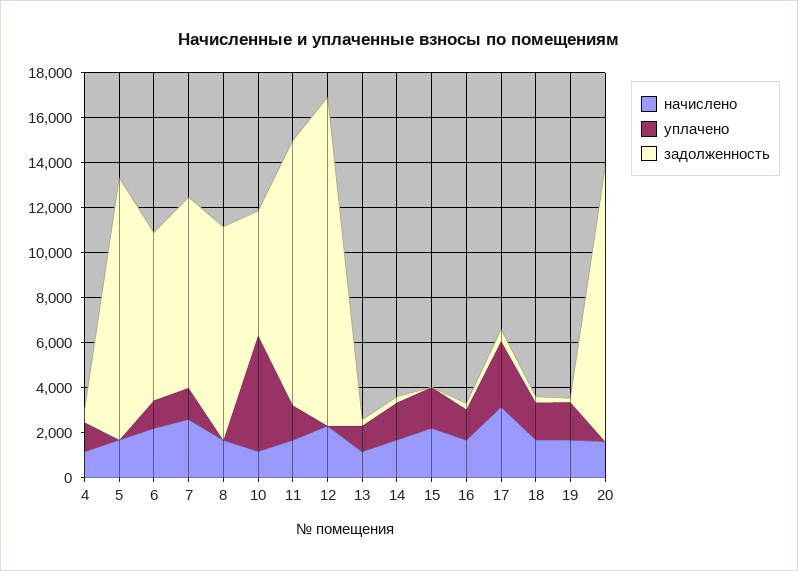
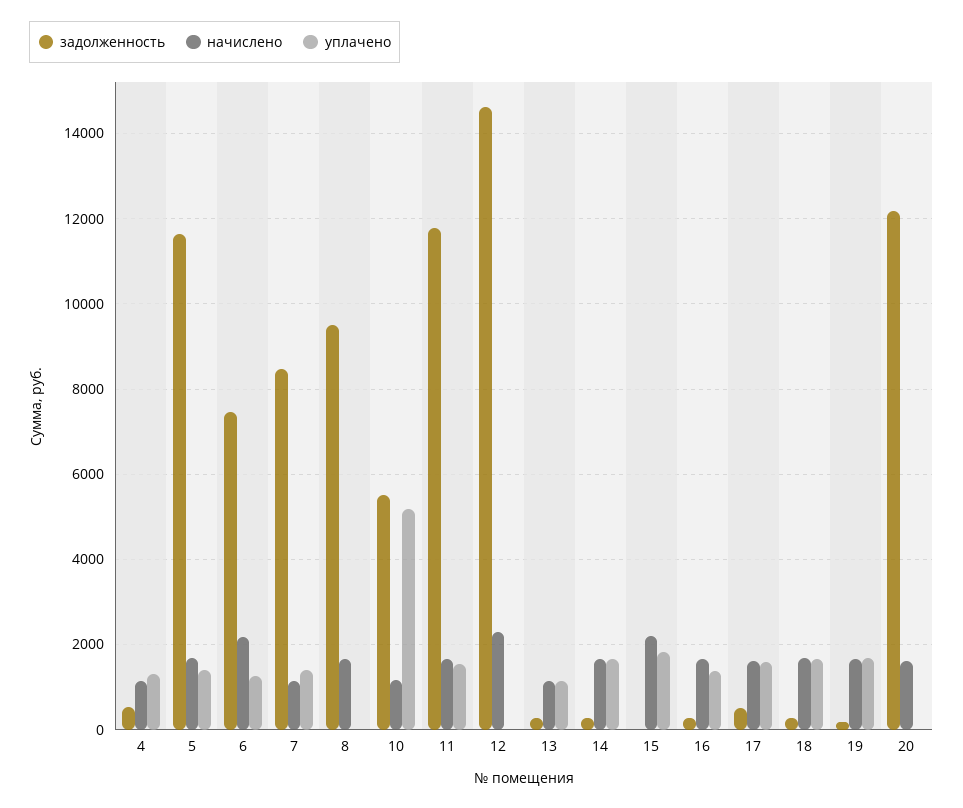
  {
    "начислено": {
      "4": 1200,
      "5": 1600,
      "6": 2200,
-     "7": 2500,
+     "7": 1200,
      "8": 1600,
      "10": 1200,
      "11": 1600,
      "12": 2200,
      "13": 1200,
      "14": 1600,
      "15": 2200,
      "16": 1600,
-     "17": 3000,
+     "17": 1600,
      "18": 1600,
      "19": 1600,
      "20": 1600
    },
    "уплачено": {
      "4": 1400,
-     "5": 0,
+     "5": 1400,
      "6": 1200,
      "7": 1400,
      "8": 0,
      "10": 5200,
      "11": 1600,
      "12": 0,
      "13": 1200,
      "14": 1600,
      "15": 1800,
      "16": 1400,
-     "17": 3000,
+     "17": 1600,
      "18": 1600,
      "19": 1600,
      "20": 0
    },
    "задолженность": {
      "4": 600,
      "5": 11600,
      "6": 7400,
      "7": 8400,
      "8": 9400,
      "10": 5600,
      "11": 11800,
      "12": 14600,
      "13": 200,
      "14": 200,
      "15": 0,
      "16": 200,
      "17": 600,
      "18": 200,
      "19": 200,
      "20": 12200
    }
  }

